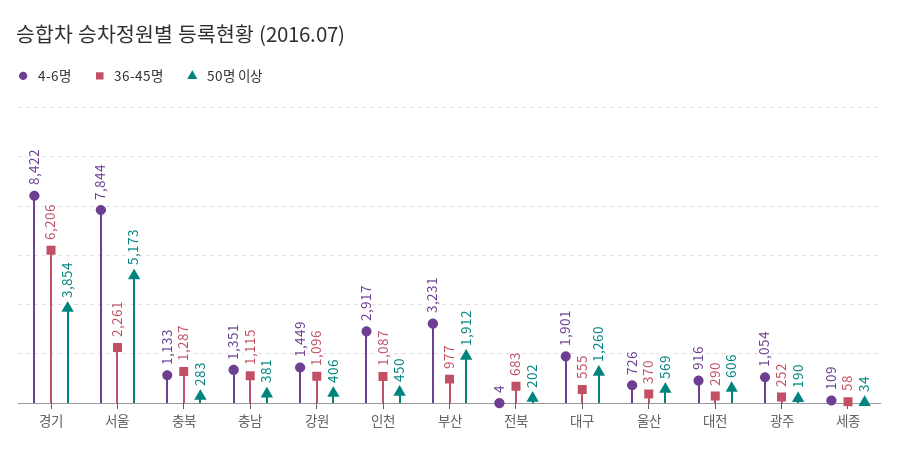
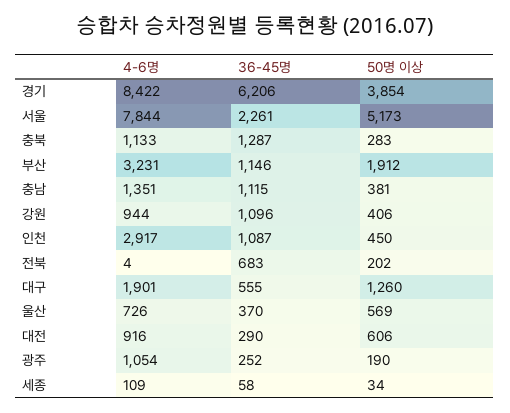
  {
    "4-6명": {
      "경기": 8422,
      "서울": 7844,
      "충북": 1133,
      "충남": 1351,
-     "강원": 1449,
+     "강원": 944,
      "인천": 2917,
      "부산": 3231,
      "전북": 4,
      "대구": 1901,
      "울산": 726,
      "대전": 916,
      "광주": 1054,
      "세종": 109
    },
    "36-45명": {
      "경기": 6206,
      "서울": 2261,
      "충북": 1287,
      "충남": 1115,
      "강원": 1096,
      "인천": 1087,
-     "부산": 977,
+     "부산": 1146,
      "전북": 683,
      "대구": 555,
      "울산": 370,
      "대전": 290,
      "광주": 252,
      "세종": 58
    },
    "50명 이상": {
      "경기": 3854,
      "서울": 5173,
      "충북": 283,
      "충남": 381,
      "강원": 406,
      "인천": 450,
      "부산": 1912,
      "전북": 202,
      "대구": 1260,
      "울산": 569,
      "대전": 606,
      "광주": 190,
      "세종": 34
    }
  }

